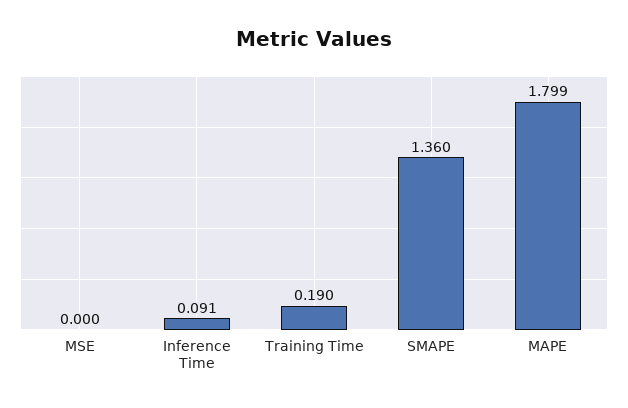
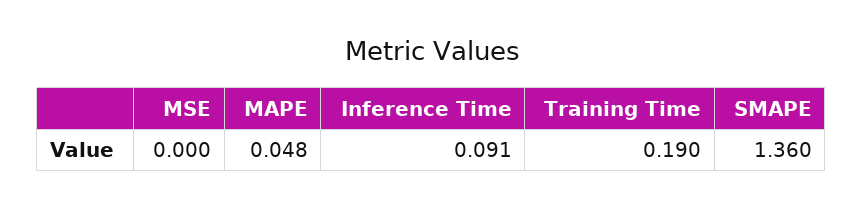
  {
    "MSE": 0,
    "Inference Time": 0.091,
    "Training Time": 0.19,
    "SMAPE": 1.36,
-   "MAPE": 1.799
+   "MAPE": 0.048
  }

